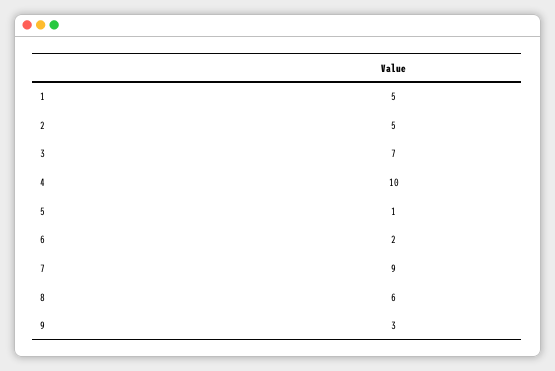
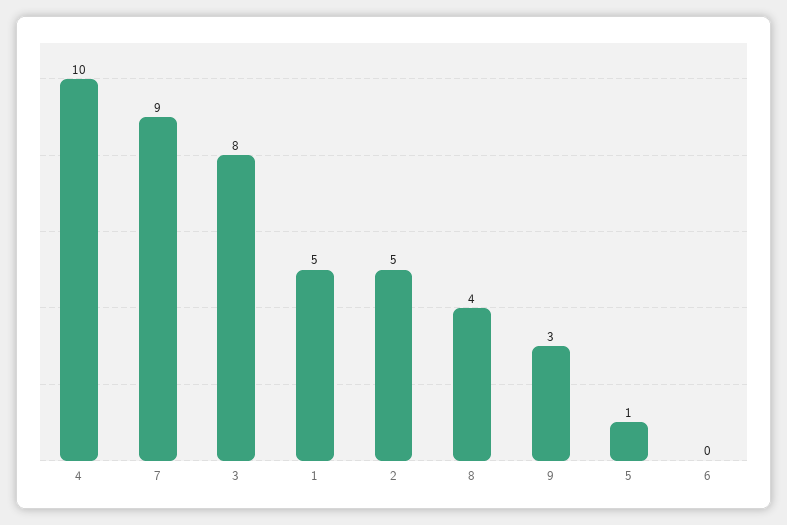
  {
    "1": 5,
    "2": 5,
-   "3": 7,
+   "3": 8,
    "4": 10,
    "5": 1,
-   "6": 2,
+   "6": 0,
    "7": 9,
-   "8": 6,
+   "8": 4,
    "9": 3
  }

